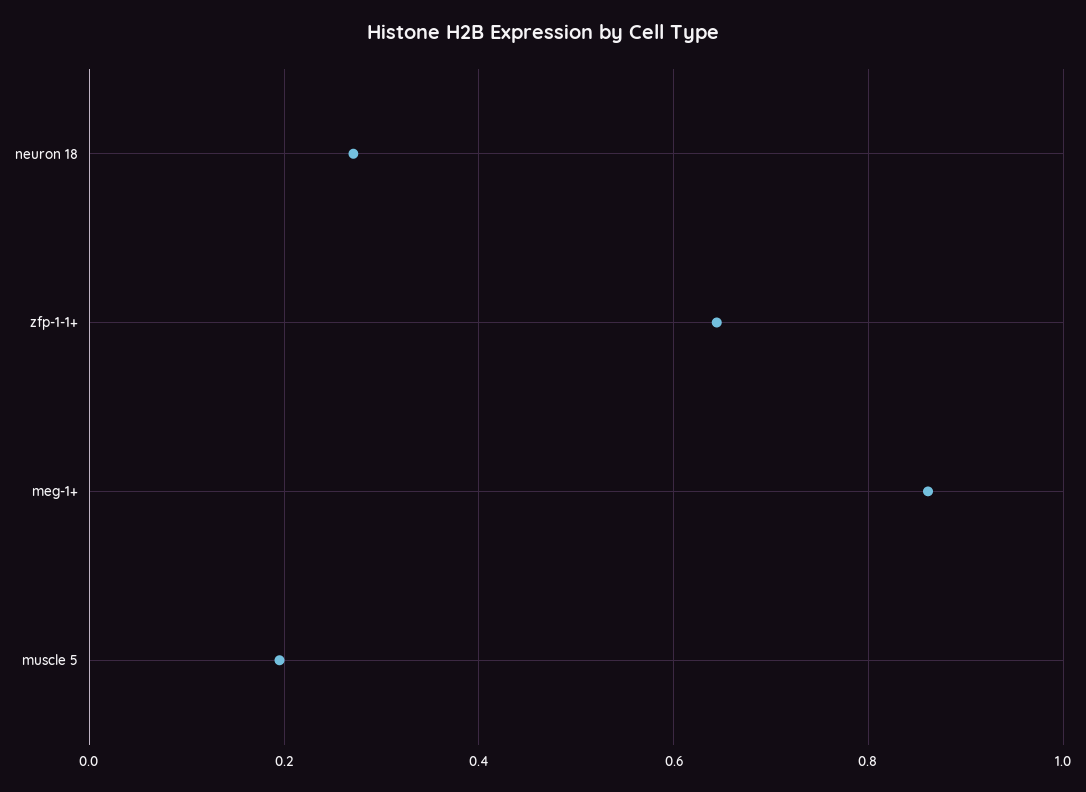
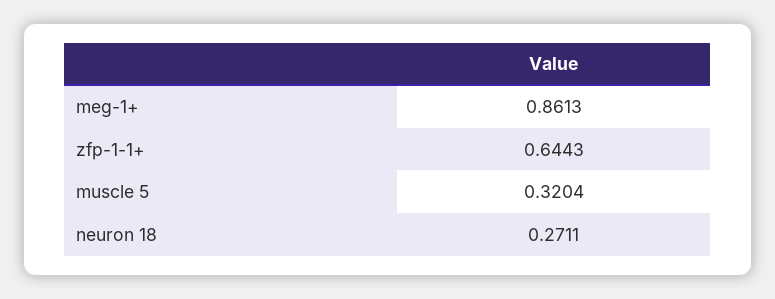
  {
    "neuron 18": 0.2711,
    "zfp-1-1+": 0.6443,
    "meg-1+": 0.8613,
-   "muscle 5": 0.2
+   "muscle 5": 0.3204
  }

